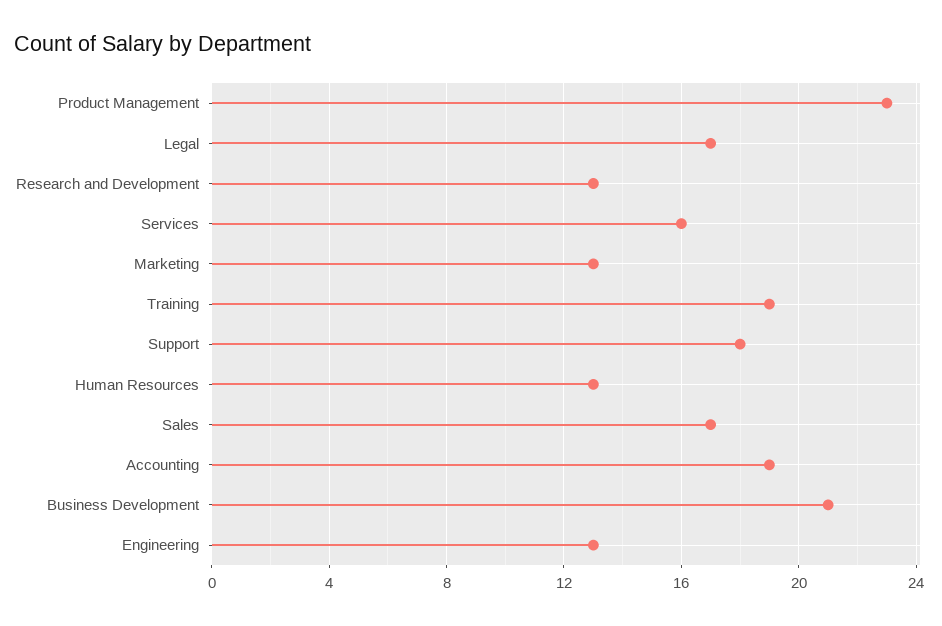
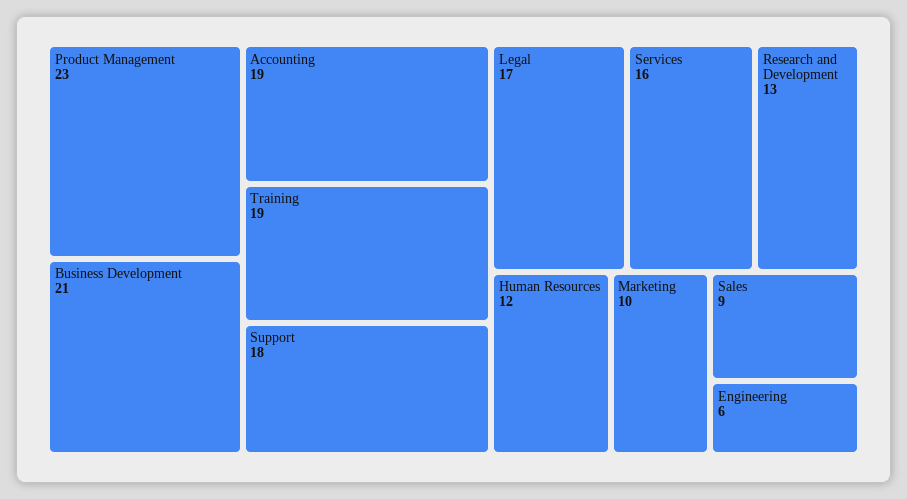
  {
    "Product Management": 23,
    "Legal": 17,
    "Research and Development": 13,
    "Services": 16,
-   "Marketing": 13,
+   "Marketing": 10,
    "Training": 19,
    "Support": 18,
-   "Human Resources": 13,
+   "Human Resources": 12,
-   "Sales": 17,
+   "Sales": 9,
    "Accounting": 19,
    "Business Development": 21,
-   "Engineering": 13
+   "Engineering": 6
  }

